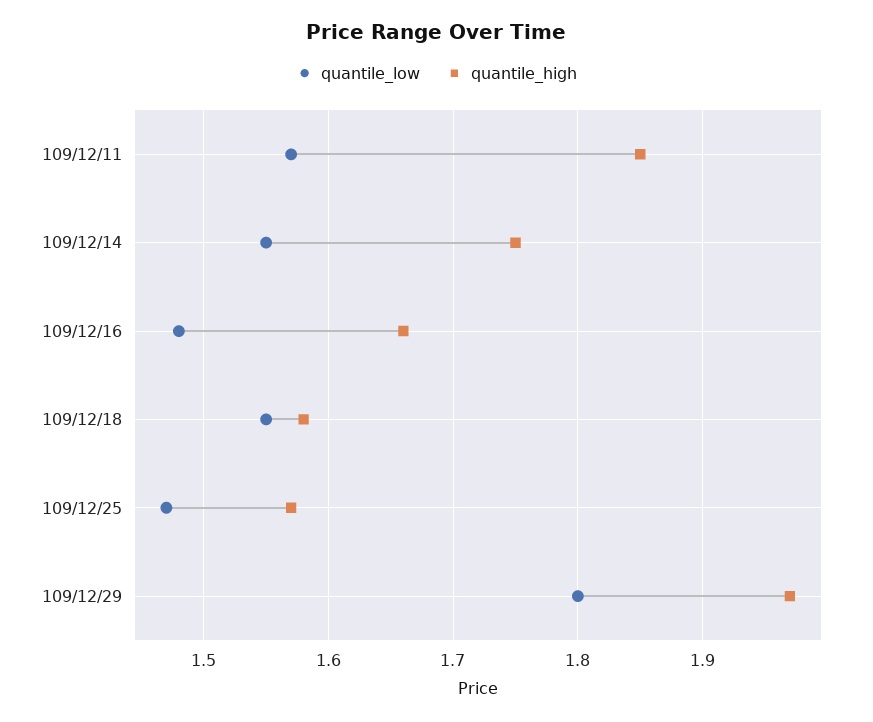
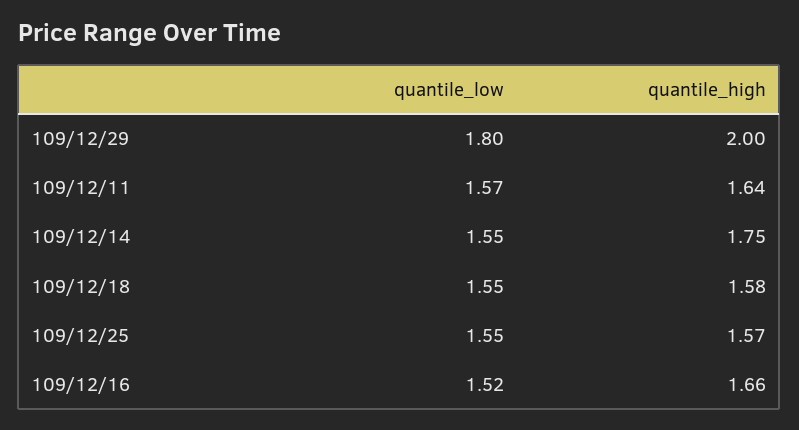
  {
    "quantile_low": {
      "109/12/11": 1.57,
      "109/12/14": 1.55,
-     "109/12/16": 1.48,
+     "109/12/16": 1.52,
      "109/12/18": 1.55,
-     "109/12/25": 1.47,
+     "109/12/25": 1.55,
      "109/12/29": 1.8
    },
    "quantile_high": {
-     "109/12/11": 1.85,
+     "109/12/11": 1.64,
      "109/12/14": 1.75,
      "109/12/16": 1.66,
      "109/12/18": 1.58,
      "109/12/25": 1.57,
-     "109/12/29": 1.97
+     "109/12/29": 2
    }
  }

